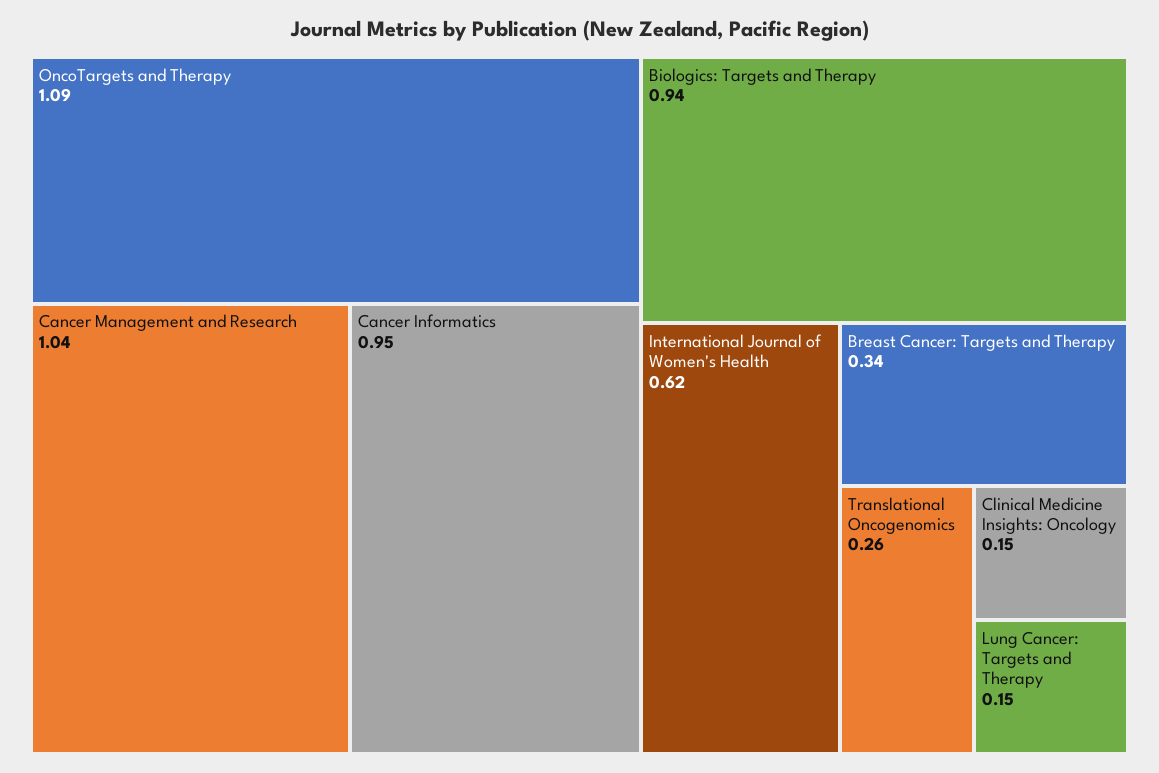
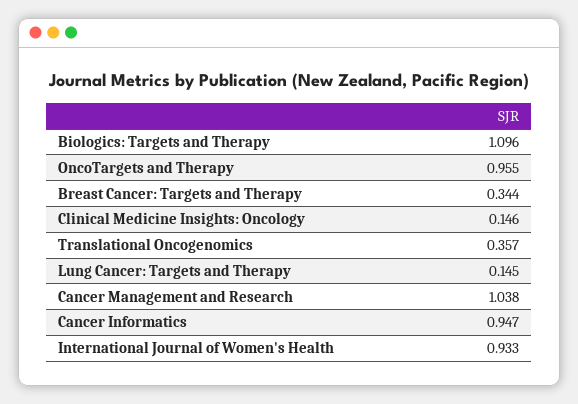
  {
-   "OncoTargets and Therapy": 1.09,
+   "OncoTargets and Therapy": 0.955,
    "Cancer Management and Research": 1.038,
    "Cancer Informatics": 0.947,
-   "Biologics: Targets and Therapy": 0.94,
+   "Biologics: Targets and Therapy": 1.096,
-   "International Journal of Women's Health": 0.62,
+   "International Journal of Women's Health": 0.933,
    "Breast Cancer: Targets and Therapy": 0.344,
-   "Translational Oncogenomics": 0.26,
+   "Translational Oncogenomics": 0.357,
    "Clinical Medicine Insights: Oncology": 0.146,
    "Lung Cancer: Targets and Therapy": 0.145
  }

